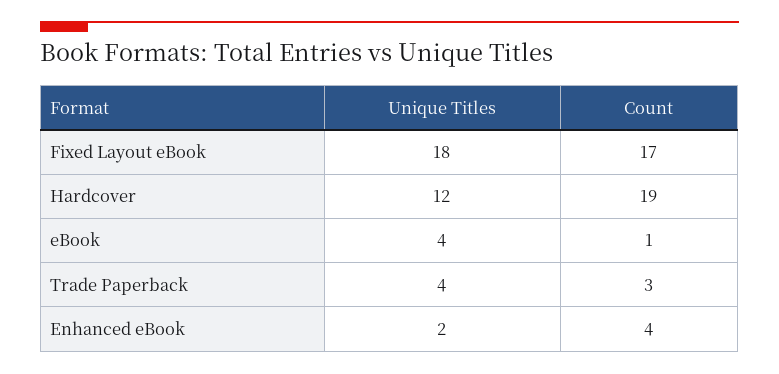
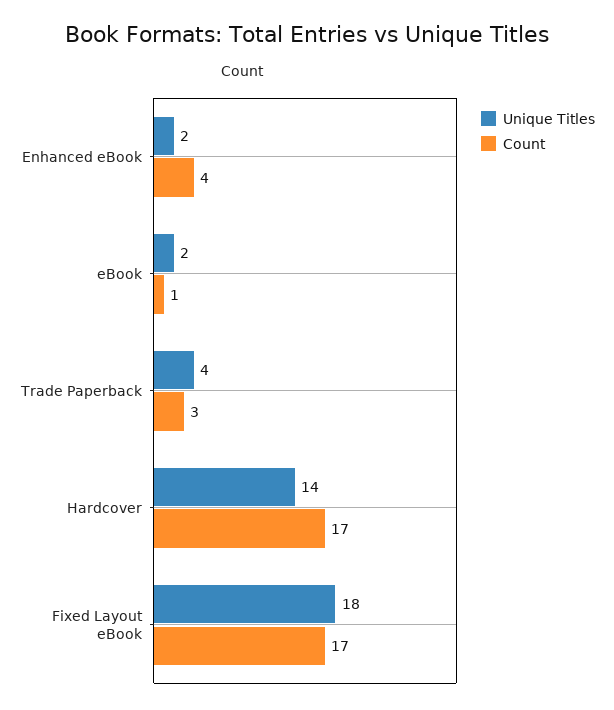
  {
    "Unique Titles": {
      "Fixed Layout eBook": 18,
-     "Hardcover": 12,
+     "Hardcover": 14,
-     "eBook": 4,
+     "eBook": 2,
      "Trade Paperback": 4,
      "Enhanced eBook": 2
    },
    "Count": {
      "Fixed Layout eBook": 17,
-     "Hardcover": 19,
+     "Hardcover": 17,
      "eBook": 1,
      "Trade Paperback": 3,
      "Enhanced eBook": 4
    }
  }

